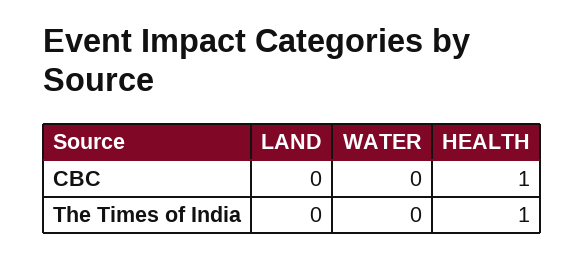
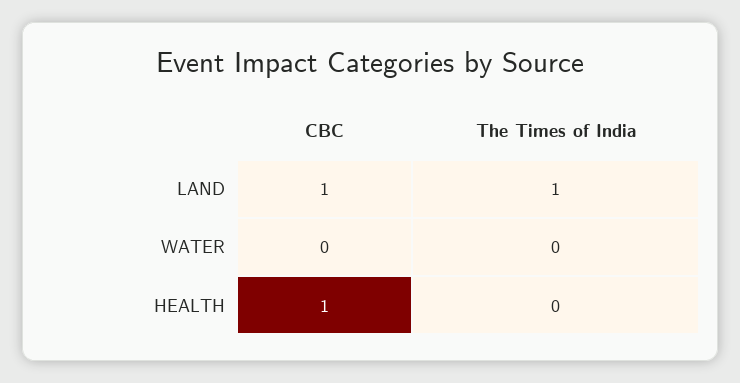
  {
    "LAND": {
-     "CBC": 0,
+     "CBC": 1,
-     "The Times of India": 0
+     "The Times of India": 1
    },
    "WATER": {
      "CBC": 0,
      "The Times of India": 0
    },
    "HEALTH": {
      "CBC": 1,
-     "The Times of India": 1
+     "The Times of India": 0
    }
  }

